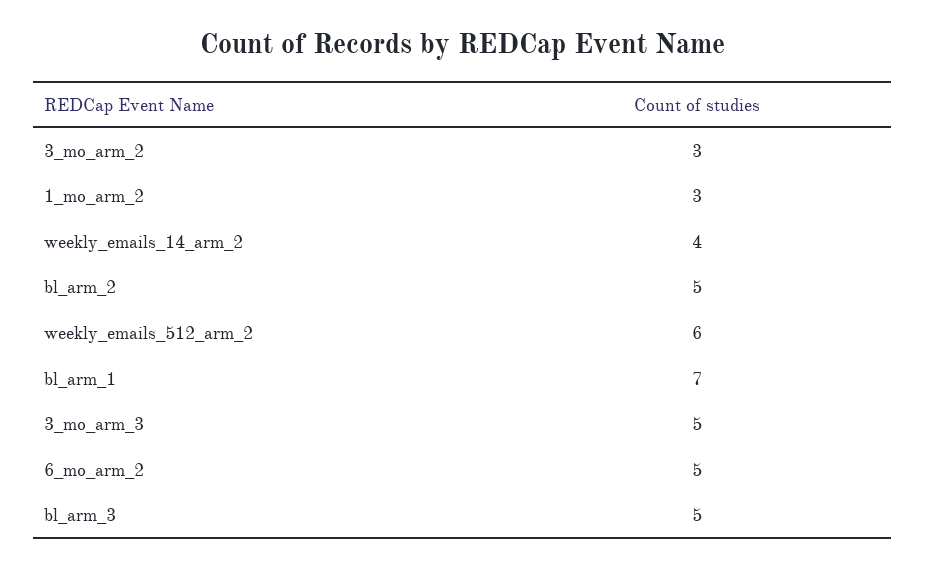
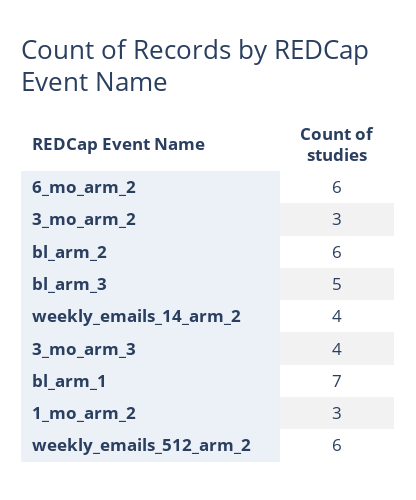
  {
    "3_mo_arm_2": 3,
    "1_mo_arm_2": 3,
    "weekly_emails_14_arm_2": 4,
-   "bl_arm_2": 5,
+   "bl_arm_2": 6,
    "weekly_emails_512_arm_2": 6,
    "bl_arm_1": 7,
-   "3_mo_arm_3": 5,
+   "3_mo_arm_3": 4,
-   "6_mo_arm_2": 5,
+   "6_mo_arm_2": 6,
    "bl_arm_3": 5
  }

